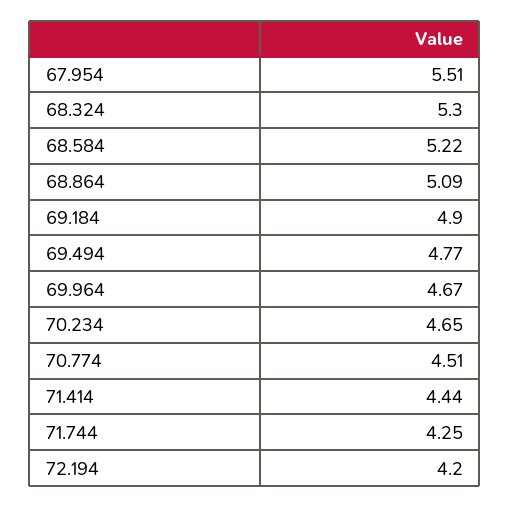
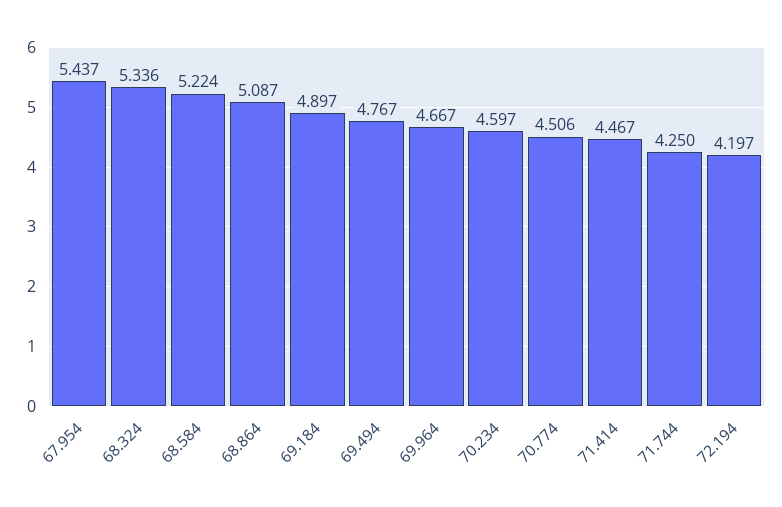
  {
-   "67.954": 5.51,
+   "67.954": 5.437,
-   "68.324": 5.3,
+   "68.324": 5.336,
    "68.584": 5.224,
    "68.864": 5.087,
    "69.184": 4.897,
    "69.494": 4.767,
    "69.964": 4.667,
-   "70.234": 4.65,
+   "70.234": 4.597,
    "70.774": 4.506,
-   "71.414": 4.44,
+   "71.414": 4.467,
    "71.744": 4.25,
    "72.194": 4.197
  }

